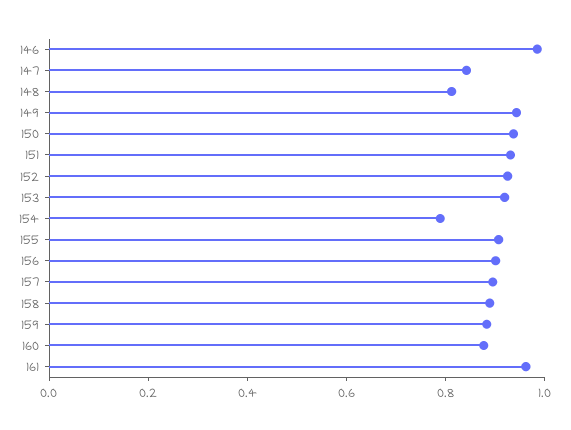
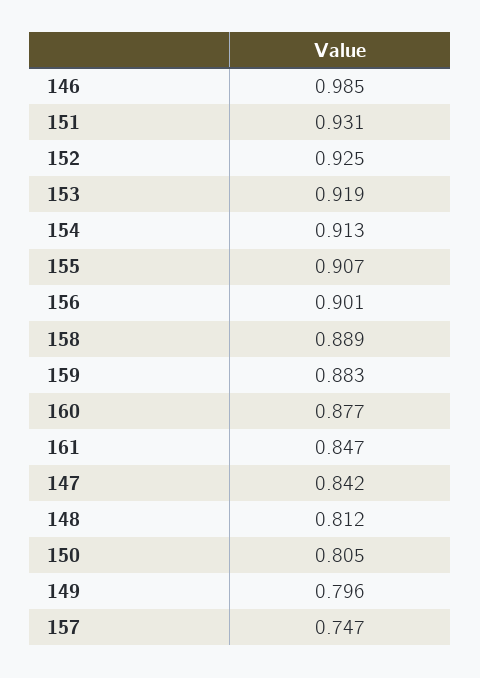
  {
    "146": 0.985,
    "147": 0.842,
    "148": 0.812,
-   "149": 0.95,
+   "149": 0.796,
-   "150": 0.95,
+   "150": 0.805,
    "151": 0.931,
    "152": 0.925,
    "153": 0.919,
-   "154": 0.8,
+   "154": 0.913,
    "155": 0.907,
    "156": 0.901,
-   "157": 0.9,
+   "157": 0.747,
    "158": 0.889,
    "159": 0.883,
    "160": 0.877,
-   "161": 0.95
+   "161": 0.847
  }

